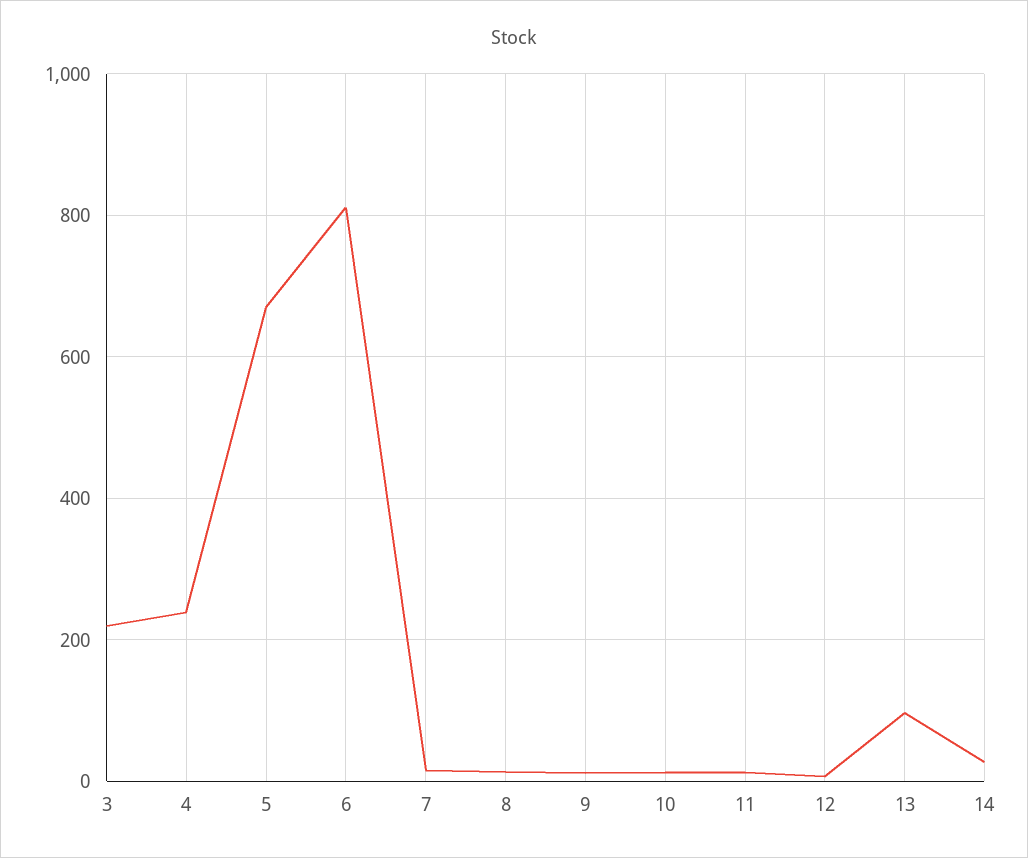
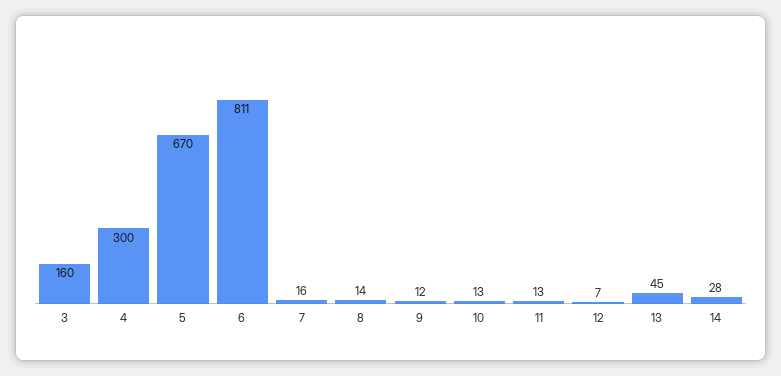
  {
-   "3": 220,
+   "3": 160,
-   "4": 240,
+   "4": 300,
    "5": 670,
    "6": 811,
    "7": 16,
    "8": 14,
    "9": 12,
    "10": 13,
    "11": 13,
    "12": 7,
-   "13": 100,
+   "13": 45,
    "14": 28
  }

